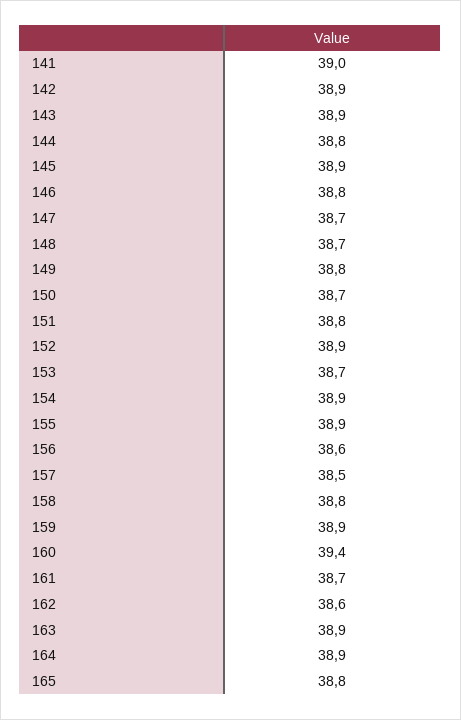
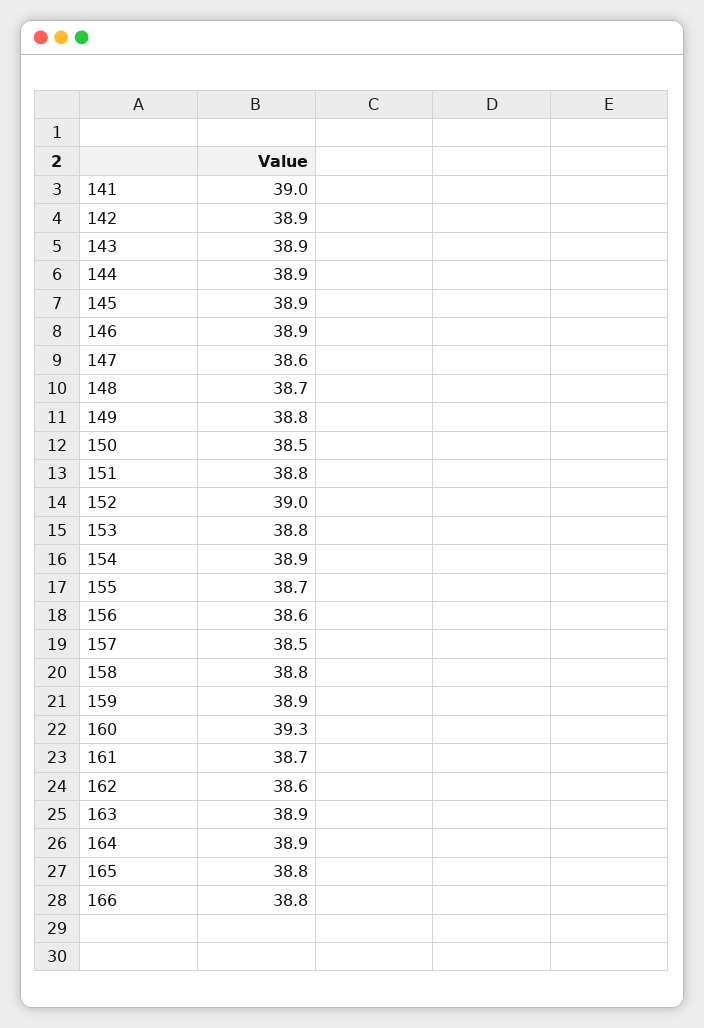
  {
    "141": 39,
    "142": 38.9,
    "143": 38.9,
-   "144": 38.8,
+   "144": 38.9,
    "145": 38.9,
-   "146": 38.8,
+   "146": 38.9,
-   "147": 38.7,
+   "147": 38.6,
    "148": 38.7,
    "149": 38.8,
-   "150": 38.7,
+   "150": 38.5,
    "151": 38.8,
-   "152": 38.9,
+   "152": 39,
-   "153": 38.7,
+   "153": 38.8,
    "154": 38.9,
-   "155": 38.9,
+   "155": 38.7,
    "156": 38.6,
    "157": 38.5,
    "158": 38.8,
    "159": 38.9,
-   "160": 39.4,
+   "160": 39.3,
    "161": 38.7,
    "162": 38.6,
    "163": 38.9,
    "164": 38.9,
-   "165": 38.8
+   "165": 38.8,
+   "166": 38.8
  }

